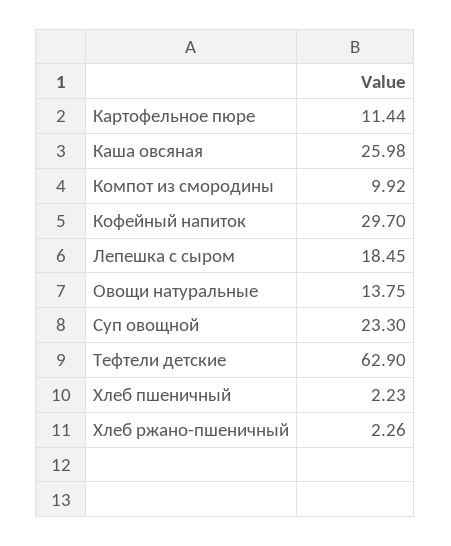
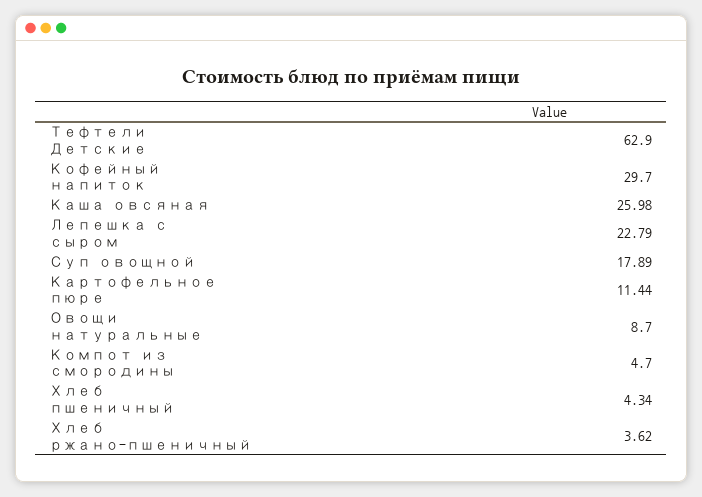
  {
    "Картофельное пюре": 11.44,
    "Каша овсяная": 25.98,
-   "Компот из смородины": 9.92,
+   "Компот из смородины": 4.7,
    "Кофейный напиток": 29.7,
-   "Лепешка с сыром": 18.45,
+   "Лепешка с сыром": 22.79,
-   "Овощи натуральные": 13.75,
+   "Овощи натуральные": 8.7,
-   "Суп овощной": 23.3,
+   "Суп овощной": 17.89,
    "Тефтели детские": 62.9,
-   "Хлеб пшеничный": 2.23,
+   "Хлеб пшеничный": 4.34,
-   "Хлеб ржано-пшеничный": 2.26
+   "Хлеб ржано-пшеничный": 3.62
  }

